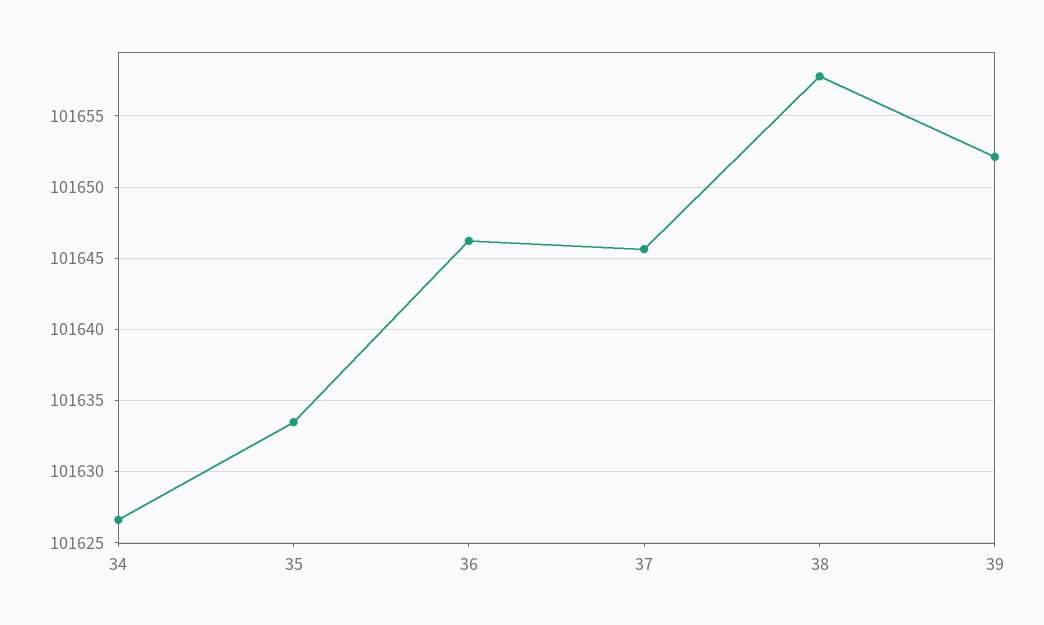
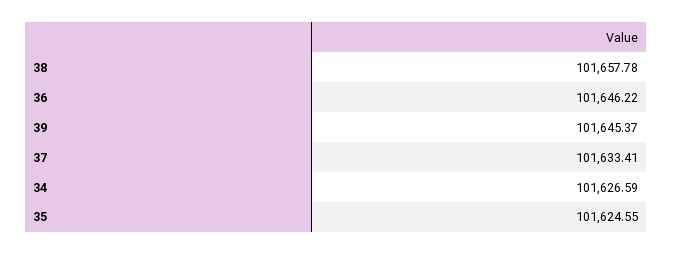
  {
    "34": 101626.59,
-   "35": 101633.5,
+   "35": 101624.55,
    "36": 101646.22,
-   "37": 101645.5,
+   "37": 101633.41,
    "38": 101657.78,
-   "39": 101652
+   "39": 101645.37
  }

